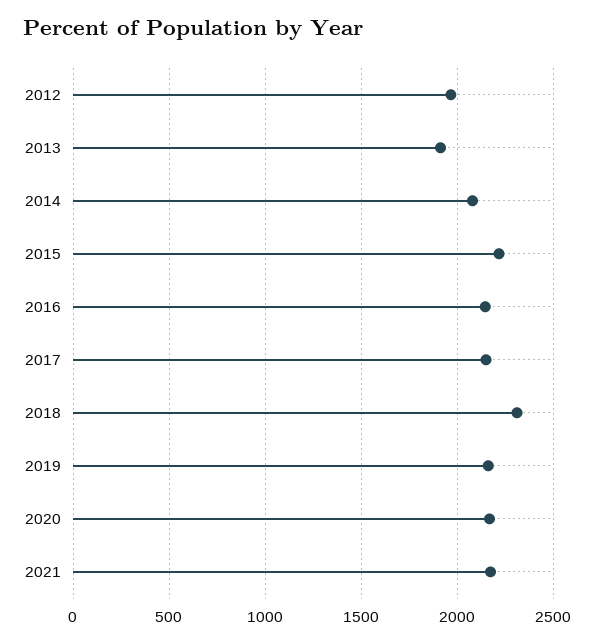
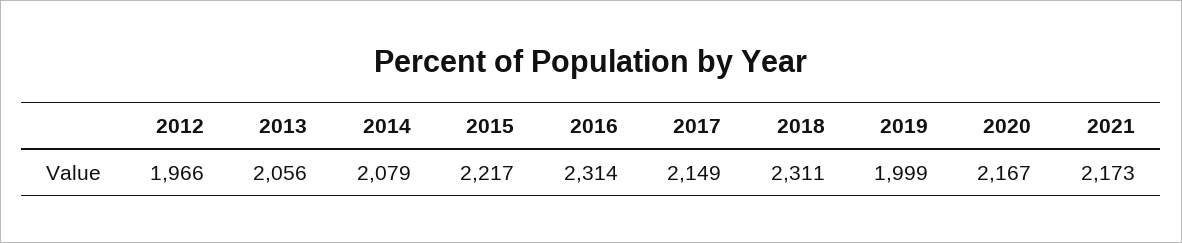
  {
    "2012": 1966,
-   "2013": 1900,
+   "2013": 2056,
    "2014": 2079,
    "2015": 2217,
-   "2016": 2150,
+   "2016": 2314,
    "2017": 2149,
    "2018": 2311,
-   "2019": 2150,
+   "2019": 1999,
    "2020": 2167,
    "2021": 2173
  }

